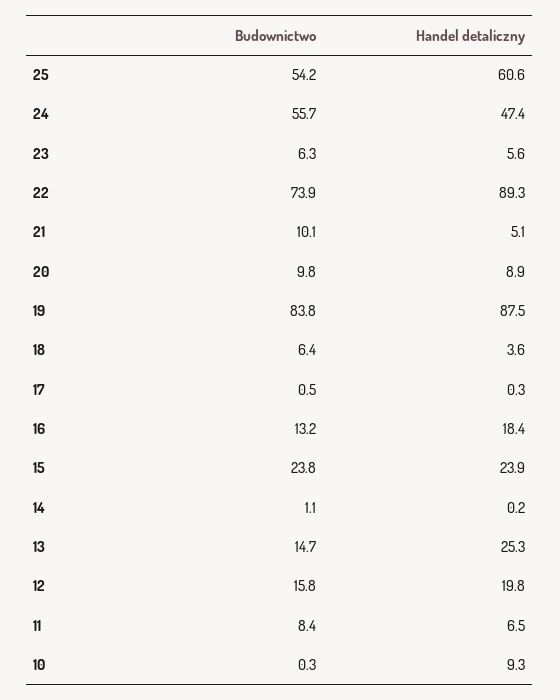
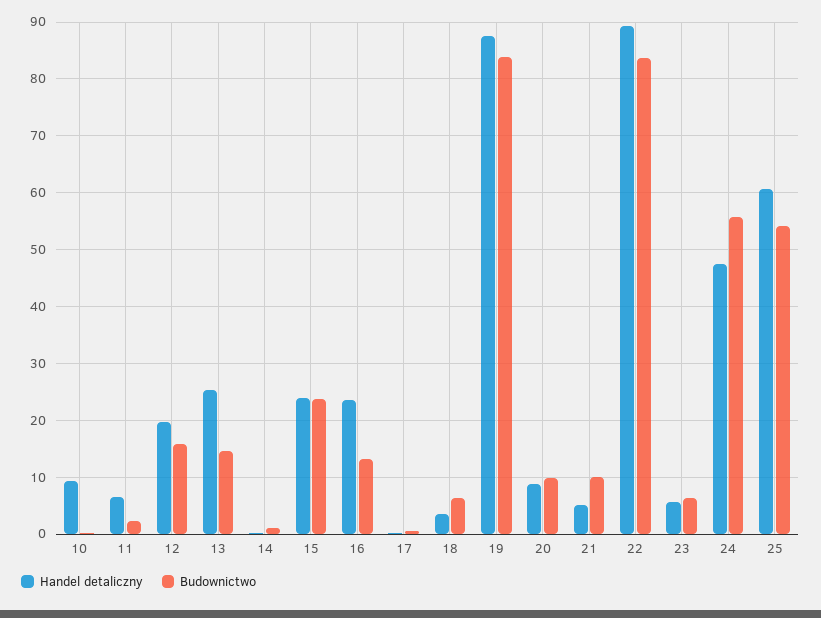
  {
    "Budownictwo": {
      "25": 54.2,
      "24": 55.7,
      "23": 6.3,
-     "22": 73.9,
+     "22": 84,
      "21": 10.1,
      "20": 9.8,
      "19": 83.8,
      "18": 6.4,
      "17": 0.5,
      "16": 13.2,
      "15": 23.8,
      "14": 1.1,
      "13": 14.7,
      "12": 15.8,
-     "11": 8.4,
+     "11": 2,
      "10": 0.3
    },
    "Handel detaliczny": {
      "25": 60.6,
      "24": 47.4,
      "23": 5.6,
      "22": 89.3,
      "21": 5.1,
      "20": 8.9,
      "19": 87.5,
      "18": 3.6,
      "17": 0.3,
-     "16": 18.4,
+     "16": 24,
      "15": 23.9,
      "14": 0.2,
      "13": 25.3,
      "12": 19.8,
      "11": 6.5,
      "10": 9.3
    }
  }

